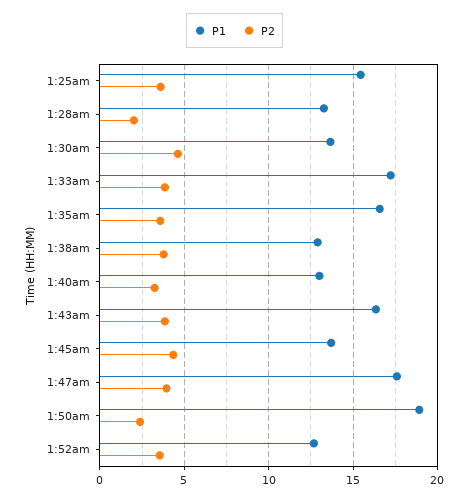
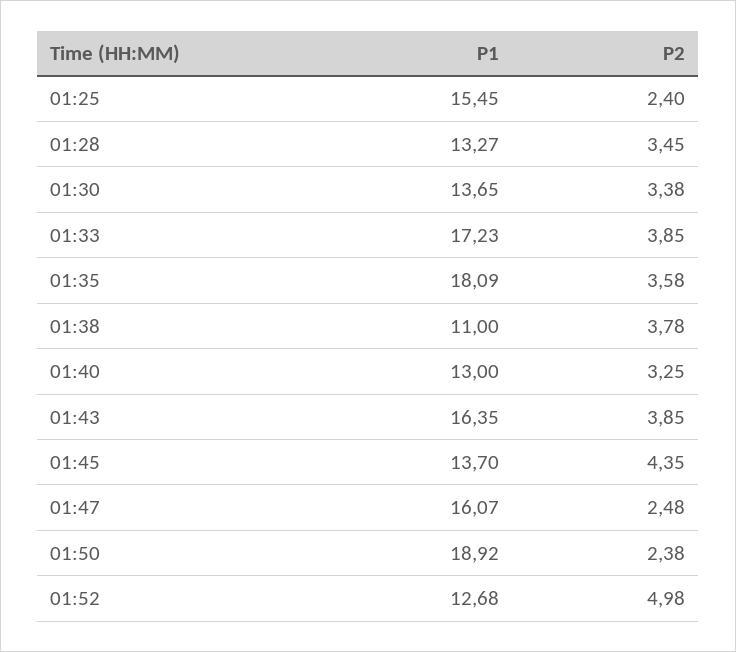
  {
    "P1": {
      "1:25am": 15.45,
      "1:28am": 13.27,
      "1:30am": 13.65,
      "1:33am": 17.23,
-     "1:35am": 16.5,
+     "1:35am": 18.09,
-     "1:38am": 13,
+     "1:38am": 11,
      "1:40am": 13,
      "1:43am": 16.35,
      "1:45am": 13.7,
-     "1:47am": 17.5,
+     "1:47am": 16.07,
      "1:50am": 18.92,
      "1:52am": 12.68
    },
    "P2": {
-     "1:25am": 3.5,
+     "1:25am": 2.4,
-     "1:28am": 2,
+     "1:28am": 3.45,
-     "1:30am": 4.5,
+     "1:30am": 3.38,
      "1:33am": 3.85,
      "1:35am": 3.58,
      "1:38am": 3.78,
      "1:40am": 3.25,
      "1:43am": 3.85,
      "1:45am": 4.35,
-     "1:47am": 4,
+     "1:47am": 2.48,
      "1:50am": 2.38,
-     "1:52am": 3.5
+     "1:52am": 4.98
    }
  }

